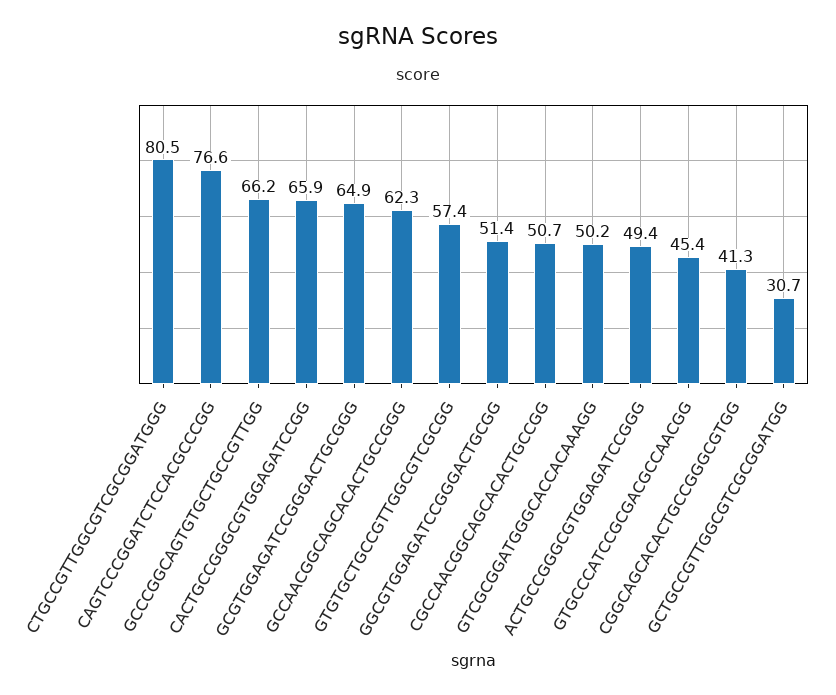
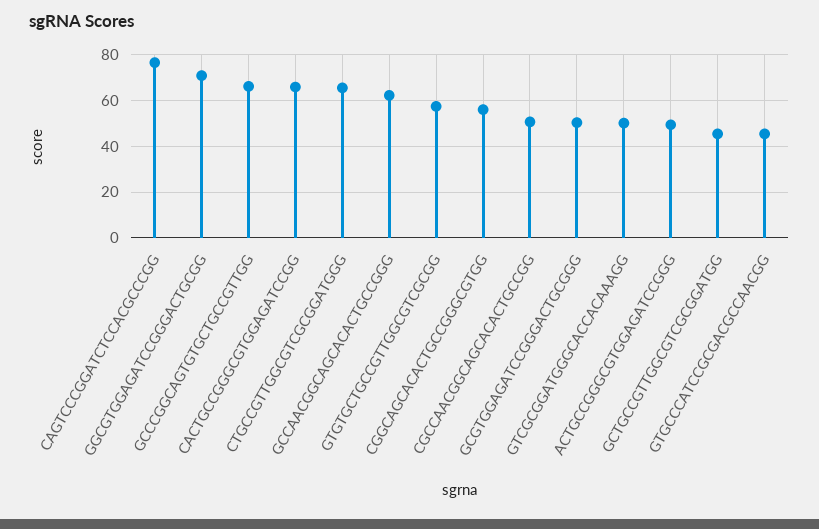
  {
-   "CTGCCGTTGGCGTCGCGGATGGG": 80.5,
+   "CTGCCGTTGGCGTCGCGGATGGG": 65,
    "CAGTCCCGGATCTCCACGCCCGG": 76.6,
    "GCCCGGCAGTGTGCTGCCGTTGG": 66.2,
    "CACTGCCGGGCGTGGAGATCCGG": 65.9,
-   "GCGTGGAGATCCGGGACTGCGGG": 64.9,
+   "GCGTGGAGATCCGGGACTGCGGG": 50,
    "GCCAACGGCAGCACACTGCCGGG": 62.3,
    "GTGTGCTGCCGTTGGCGTCGCGG": 57.4,
-   "GGCGTGGAGATCCGGGACTGCGG": 51.4,
+   "GGCGTGGAGATCCGGGACTGCGG": 70,
    "CGCCAACGGCAGCACACTGCCGG": 50.7,
    "GTCGCGGATGGGCACCACAAAGG": 50.2,
    "ACTGCCGGGCGTGGAGATCCGGG": 49.4,
    "GTGCCCATCCGCGACGCCAACGG": 45.4,
-   "CGGCAGCACACTGCCGGGCGTGG": 41.3,
+   "CGGCAGCACACTGCCGGGCGTGG": 55,
-   "GCTGCCGTTGGCGTCGCGGATGG": 30.7
+   "GCTGCCGTTGGCGTCGCGGATGG": 45
  }

